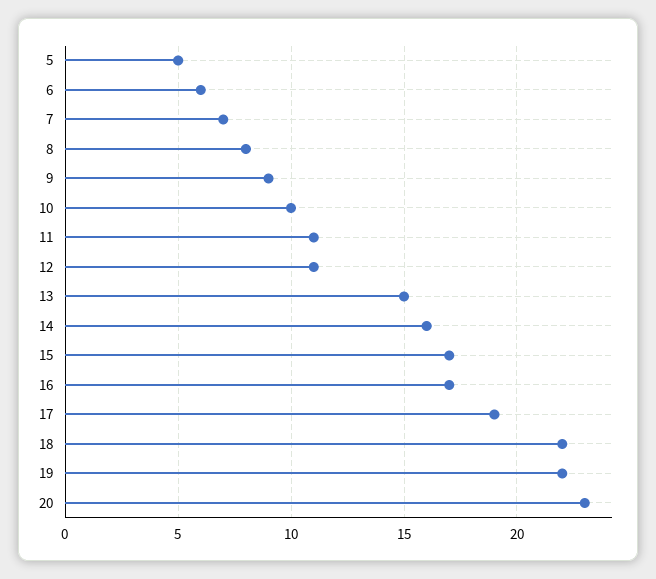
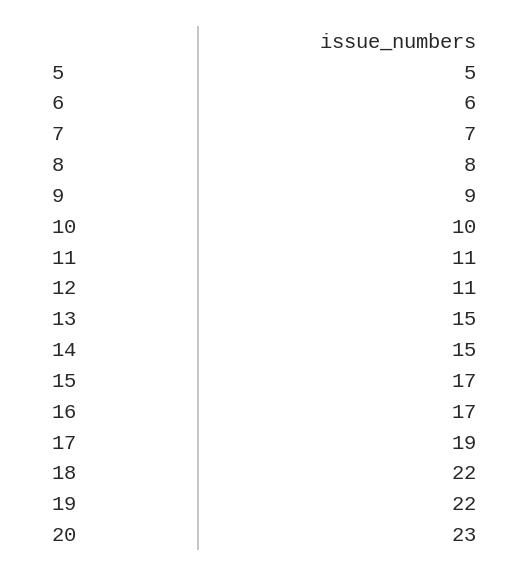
  {
    "5": 5,
    "6": 6,
    "7": 7,
    "8": 8,
    "9": 9,
    "10": 10,
    "11": 11,
    "12": 11,
    "13": 15,
-   "14": 16,
+   "14": 15,
    "15": 17,
    "16": 17,
    "17": 19,
    "18": 22,
    "19": 22,
    "20": 23
  }

